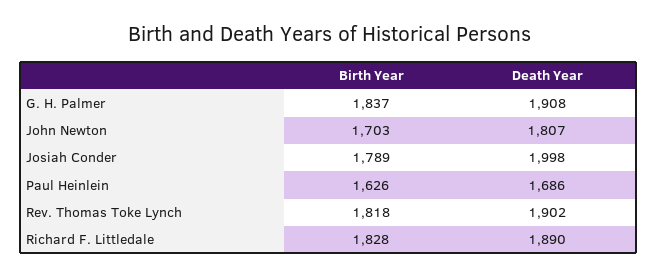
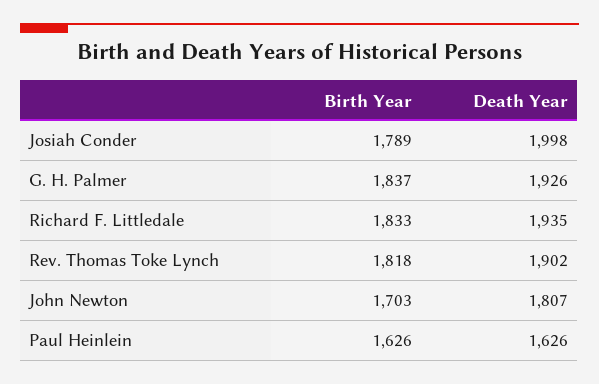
  {
    "Birth Year": {
      "G. H. Palmer": 1837,
      "John Newton": 1703,
      "Josiah Conder": 1789,
      "Paul Heinlein": 1626,
      "Rev. Thomas Toke Lynch": 1818,
-     "Richard F. Littledale": 1828
+     "Richard F. Littledale": 1833
    },
    "Death Year": {
-     "G. H. Palmer": 1908,
+     "G. H. Palmer": 1926,
      "John Newton": 1807,
      "Josiah Conder": 1998,
-     "Paul Heinlein": 1686,
+     "Paul Heinlein": 1626,
      "Rev. Thomas Toke Lynch": 1902,
-     "Richard F. Littledale": 1890
+     "Richard F. Littledale": 1935
    }
  }

